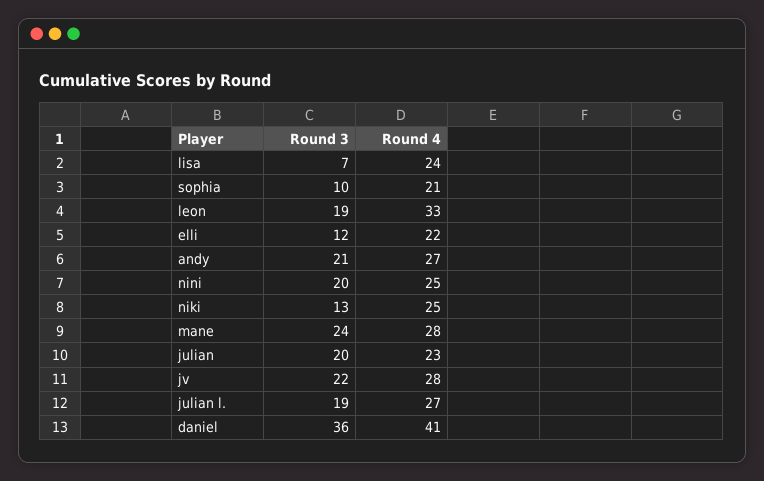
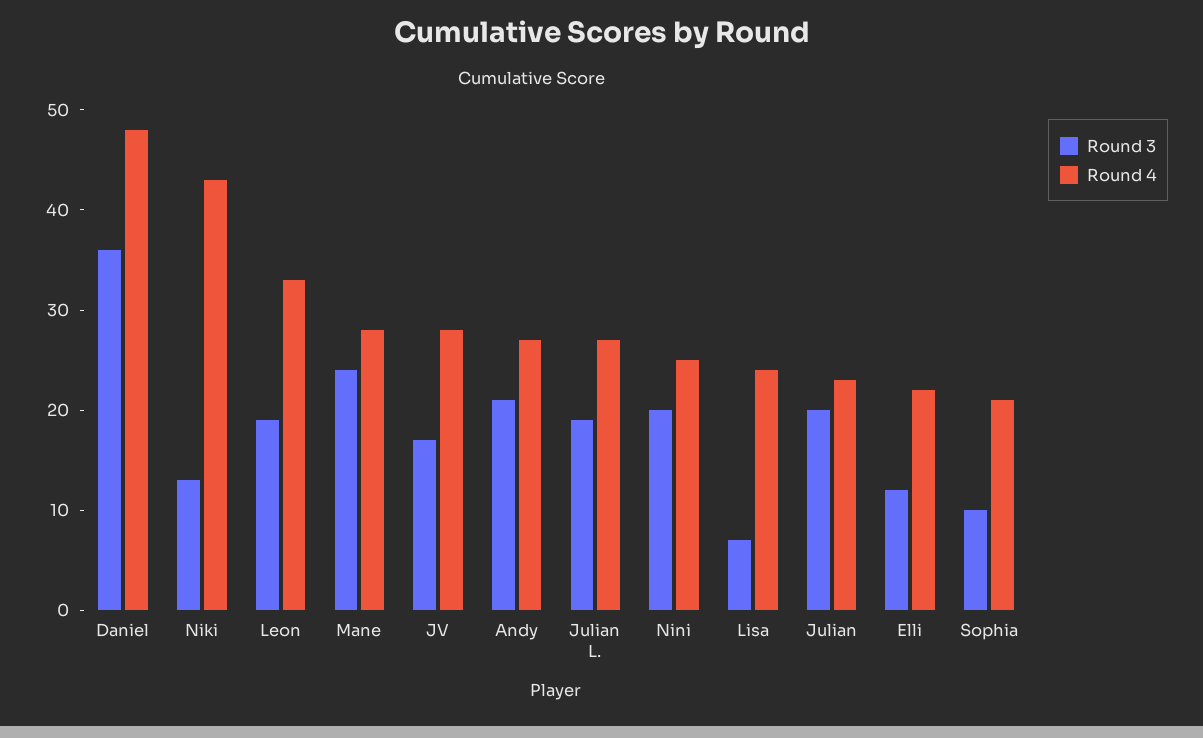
  {
    "Round 3": {
      "lisa": 7,
      "sophia": 10,
      "leon": 19,
      "elli": 12,
      "andy": 21,
      "nini": 20,
      "niki": 13,
      "mane": 24,
      "julian": 20,
-     "jv": 22,
+     "jv": 17,
      "julian l.": 19,
      "daniel": 36
    },
    "Round 4": {
      "lisa": 24,
      "sophia": 21,
      "leon": 33,
      "elli": 22,
      "andy": 27,
      "nini": 25,
-     "niki": 25,
+     "niki": 43,
      "mane": 28,
      "julian": 23,
      "jv": 28,
      "julian l.": 27,
-     "daniel": 41
+     "daniel": 48
    }
  }

